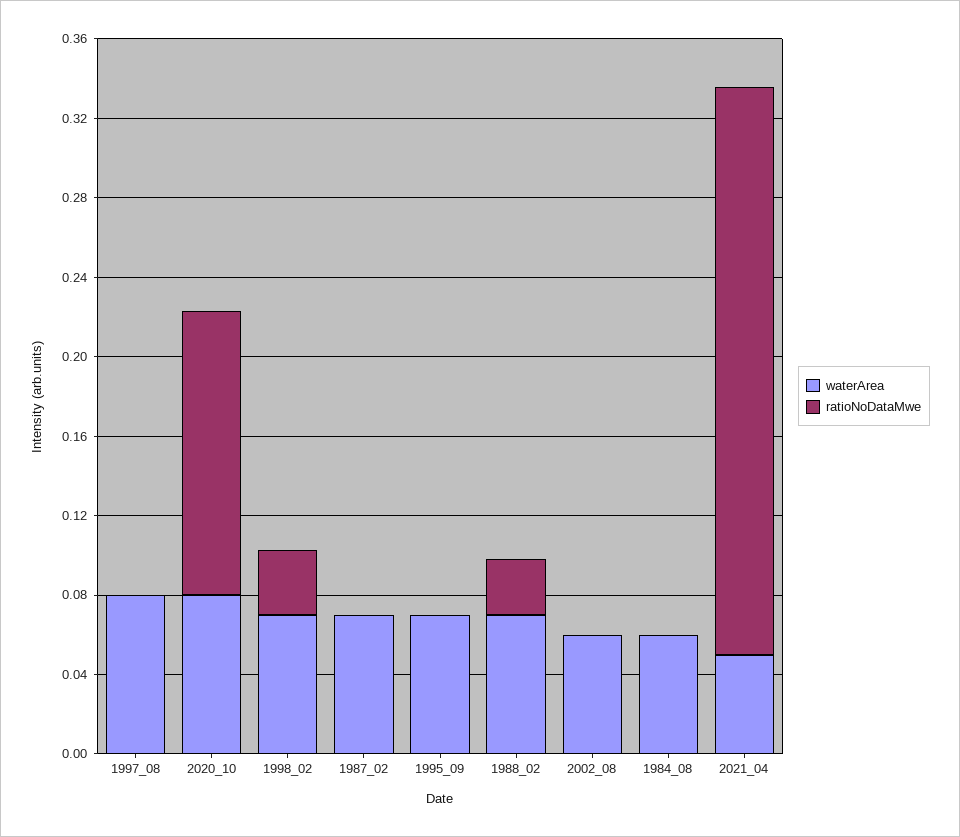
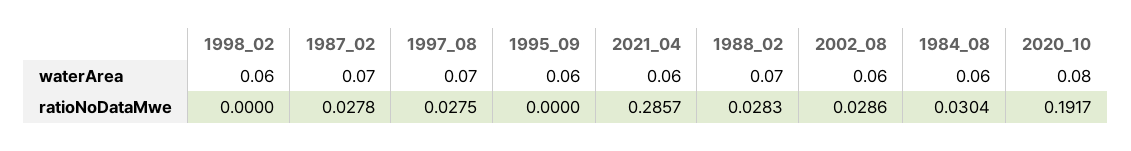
  {
    "waterArea": {
-     "1997_08": 0.08,
+     "1997_08": 0.07,
      "2020_10": 0.08,
-     "1998_02": 0.07,
+     "1998_02": 0.06,
      "1987_02": 0.07,
-     "1995_09": 0.07,
+     "1995_09": 0.06,
      "1988_02": 0.07,
      "2002_08": 0.06,
      "1984_08": 0.06,
-     "2021_04": 0.05
+     "2021_04": 0.06
    },
    "ratioNoDataMwe": {
-     "1997_08": 0,
+     "1997_08": 0.0275,
-     "2020_10": 0.14,
+     "2020_10": 0.1917,
-     "1998_02": 0.03,
+     "1998_02": 0,
-     "1987_02": 0,
+     "1987_02": 0.0278,
      "1995_09": 0,
      "1988_02": 0.0283,
-     "2002_08": 0,
+     "2002_08": 0.0286,
-     "1984_08": 0,
+     "1984_08": 0.0304,
      "2021_04": 0.2857
    }
  }

